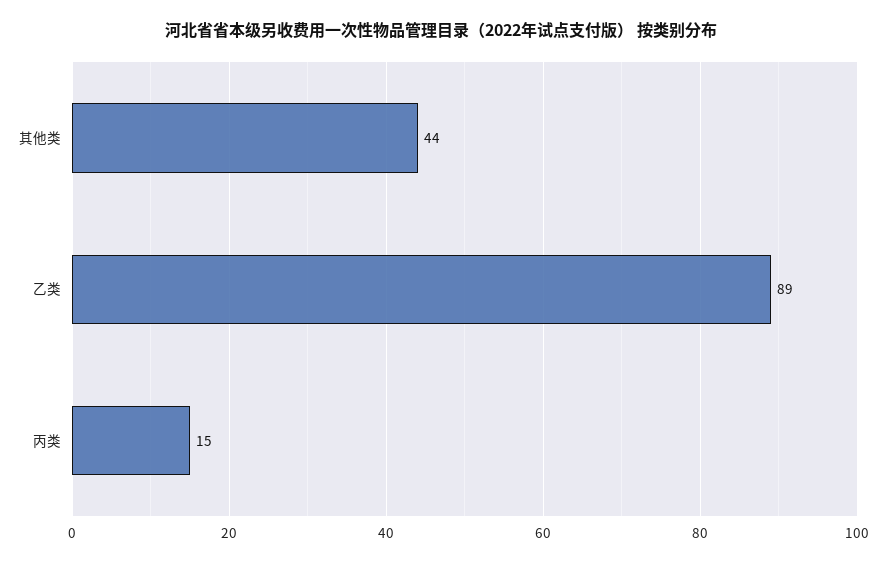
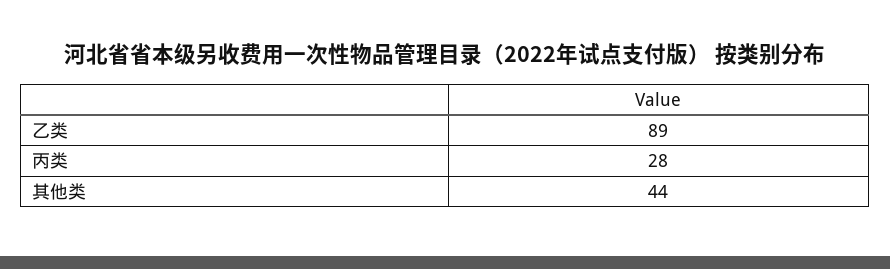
  {
    "其他类": 44,
    "乙类": 89,
-   "丙类": 15
+   "丙类": 28
  }

